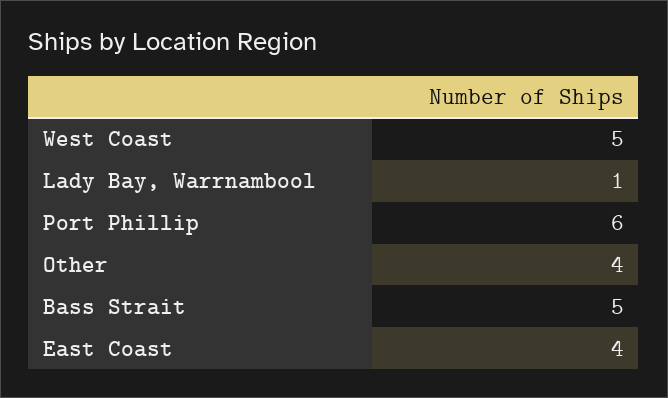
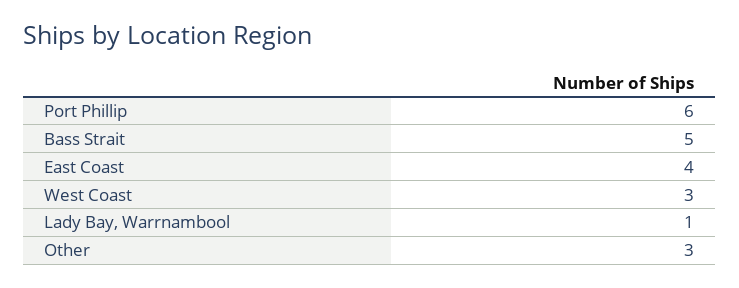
  {
-   "West Coast": 5,
+   "West Coast": 3,
    "Lady Bay, Warrnambool": 1,
    "Port Phillip": 6,
-   "Other": 4,
+   "Other": 3,
    "Bass Strait": 5,
    "East Coast": 4
  }

